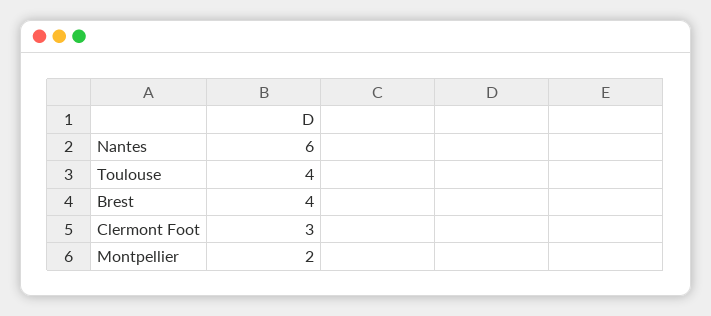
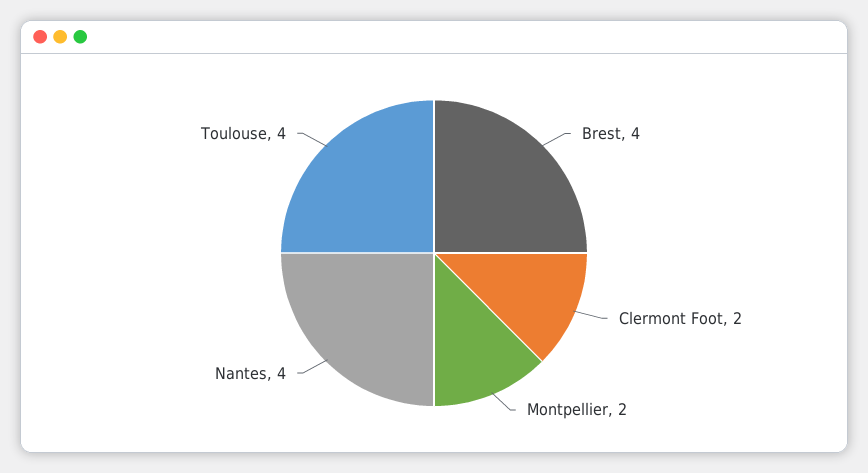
  {
-   "Nantes": 6,
+   "Nantes": 4,
    "Toulouse": 4,
    "Brest": 4,
-   "Clermont Foot": 3,
+   "Clermont Foot": 2,
    "Montpellier": 2
  }

